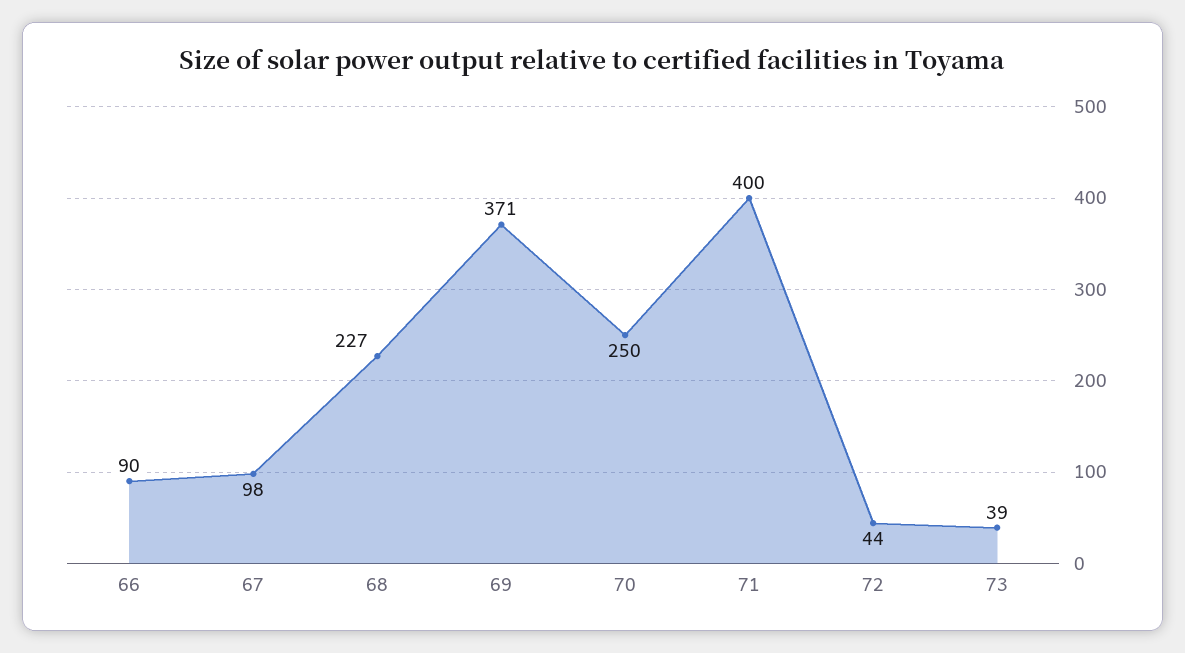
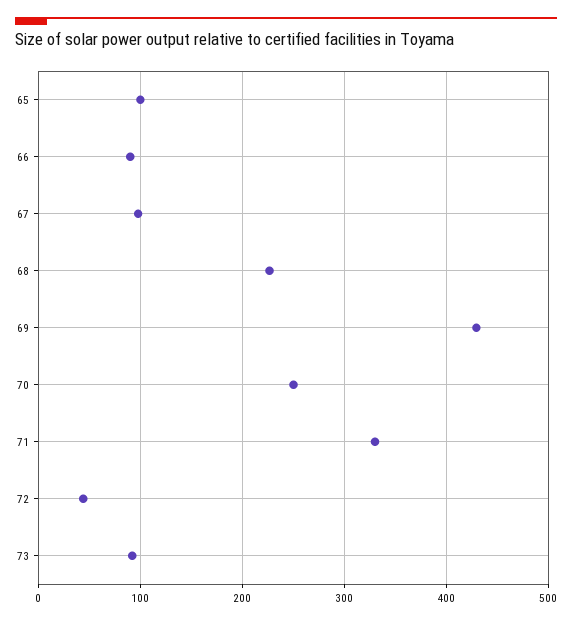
  {
    "66": 90,
    "67": 98,
    "68": 227,
-   "69": 371,
+   "69": 430,
    "70": 250,
-   "71": 400,
+   "71": 330,
    "72": 44,
-   "73": 39
+   "73": 90,
+   "65": 100
  }

